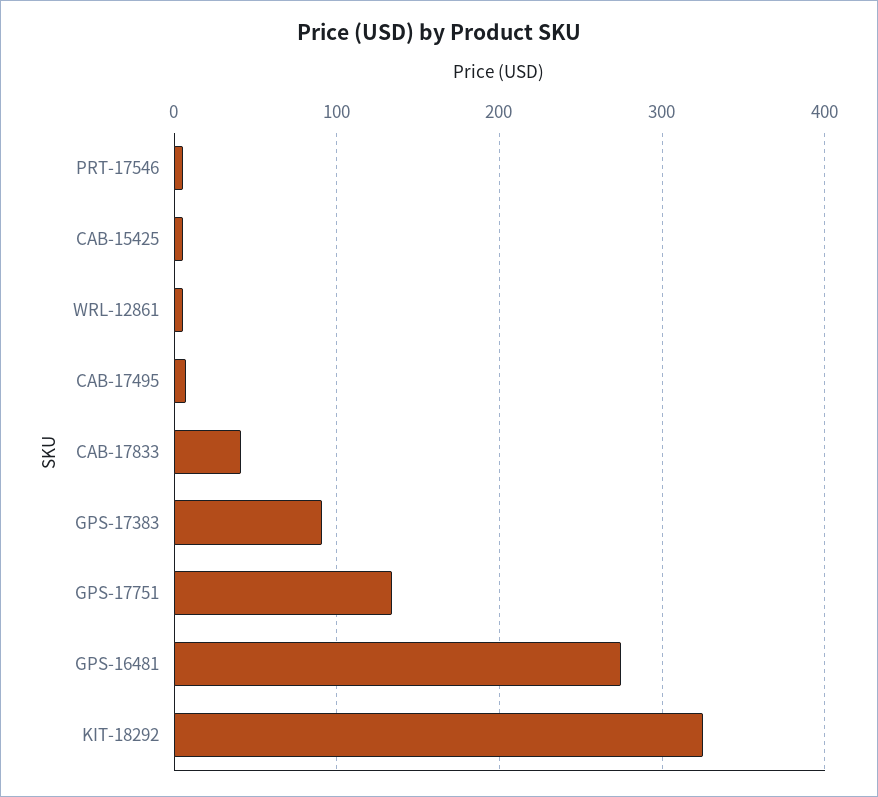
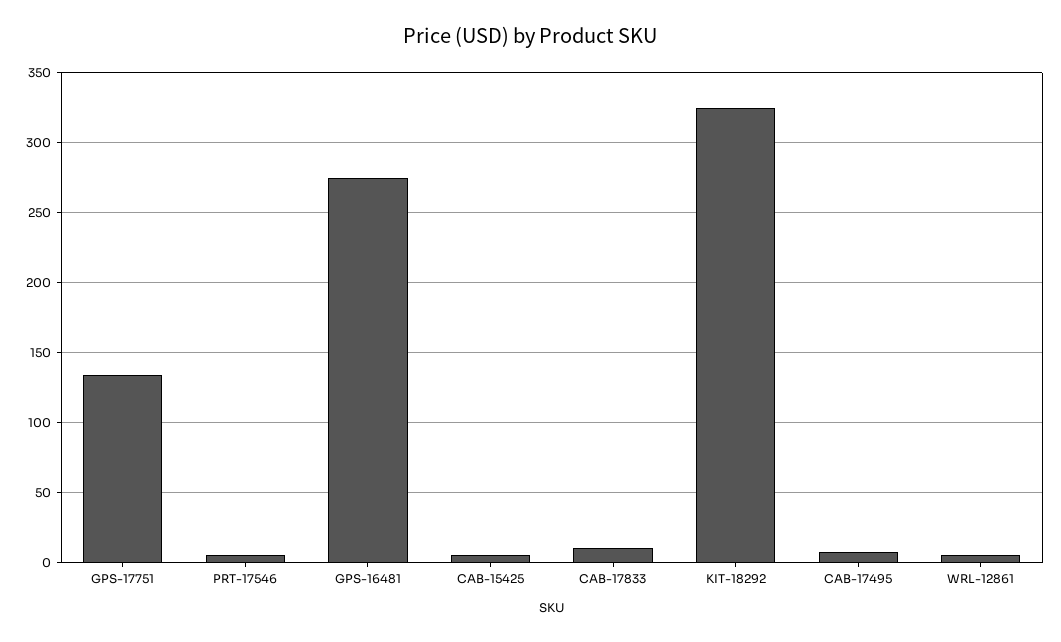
  {
    "PRT-17546": 5,
    "CAB-15425": 5,
    "WRL-12861": 5,
    "CAB-17495": 10,
-   "CAB-17833": 40,
+   "CAB-17833": 10,
-   "GPS-17383": 90,
    "GPS-17751": 135,
    "GPS-16481": 275,
    "KIT-18292": 325
  }

